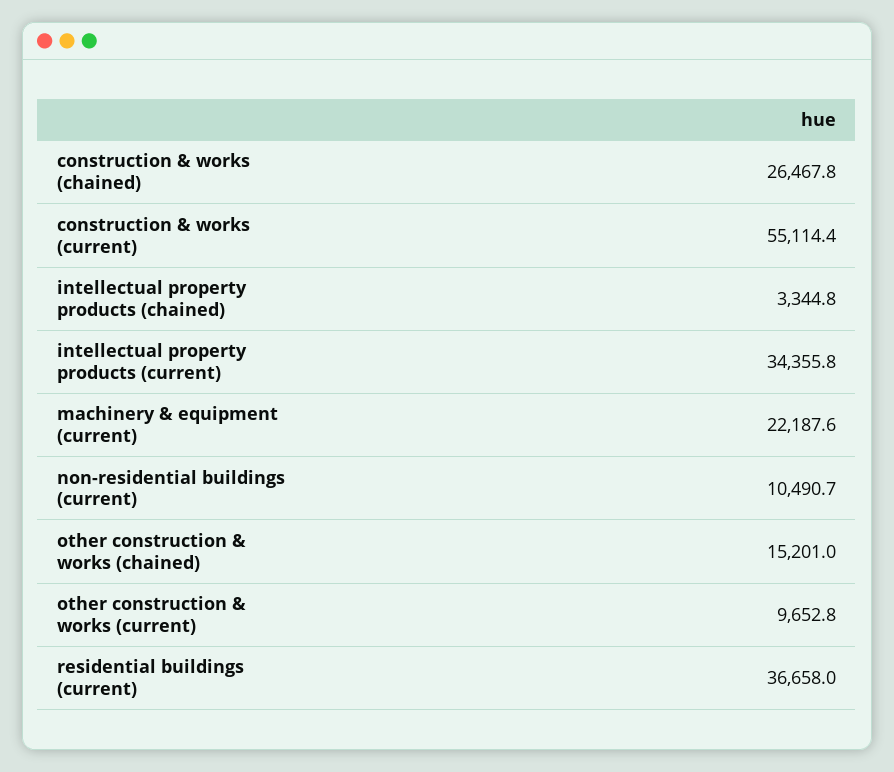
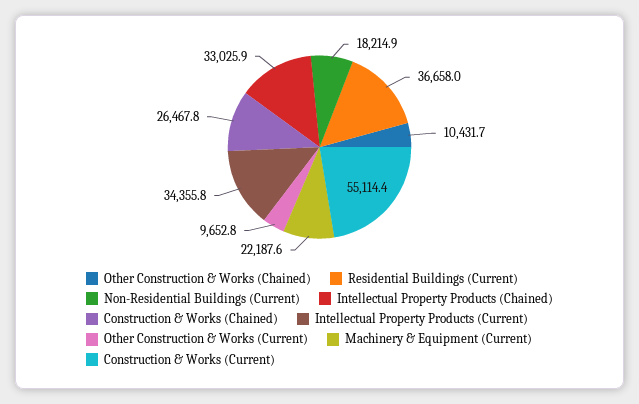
  {
    "construction & works (chained)": 26467.8,
    "construction & works (current)": 55114.4,
-   "intellectual property products (chained)": 3344.8,
+   "intellectual property products (chained)": 33025.9,
    "intellectual property products (current)": 34355.8,
    "machinery & equipment (current)": 22187.6,
-   "non-residential buildings (current)": 10490.7,
+   "non-residential buildings (current)": 18214.9,
-   "other construction & works (chained)": 15201,
+   "other construction & works (chained)": 10431.7,
    "other construction & works (current)": 9652.8,
    "residential buildings (current)": 36658
  }

